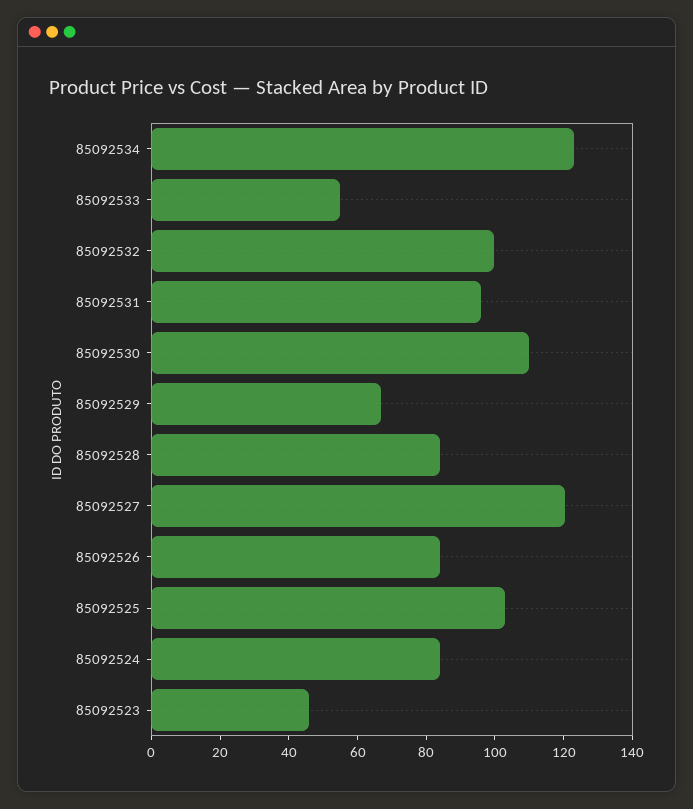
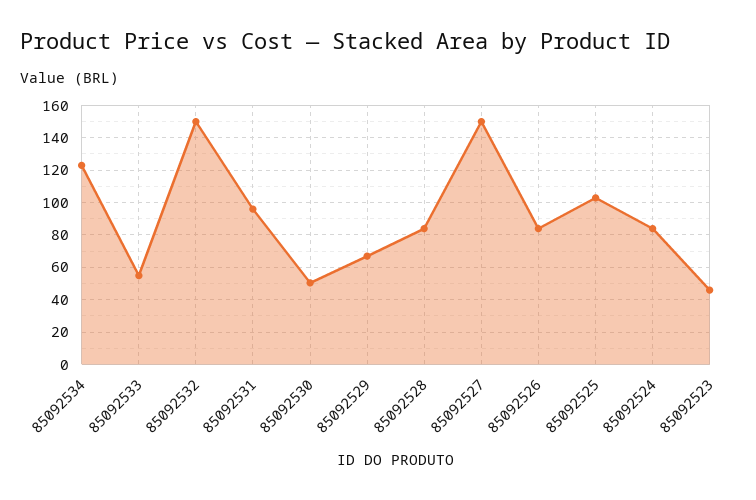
  {
    "85092534": 125,
    "85092533": 55,
-   "85092532": 100,
+   "85092532": 150,
    "85092531": 95,
-   "85092530": 110,
+   "85092530": 50,
    "85092529": 65,
    "85092528": 85,
-   "85092527": 120,
+   "85092527": 150,
    "85092526": 85,
    "85092525": 105,
    "85092524": 85,
    "85092523": 45
  }

